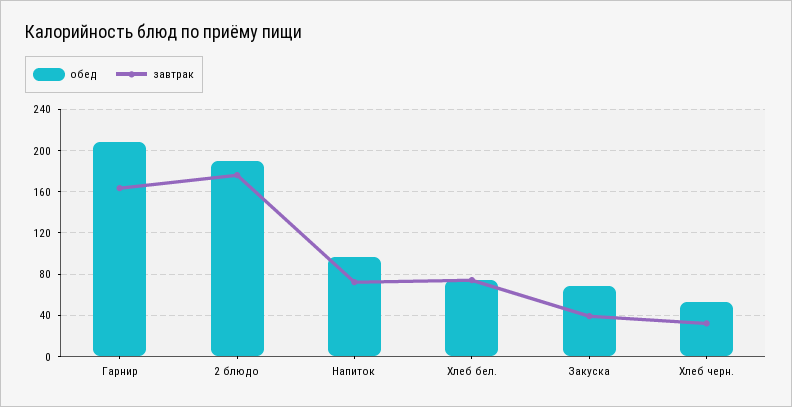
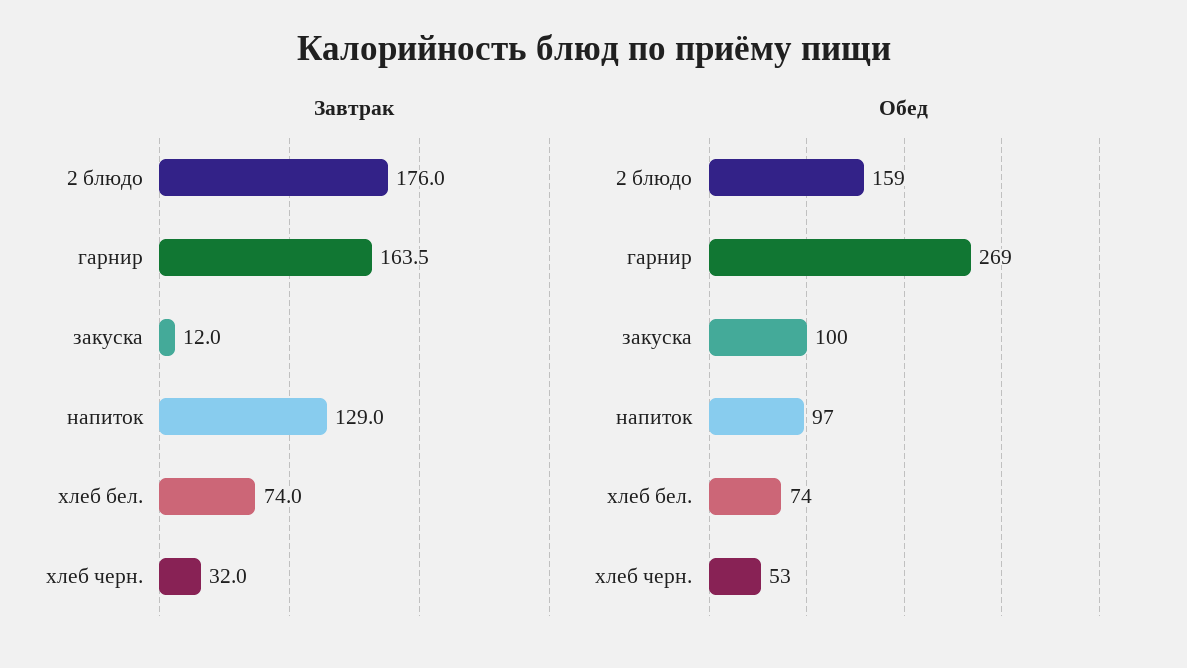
  {
    "обед": {
-     "Гарнир": 210,
+     "Гарнир": 269,
-     "2 блюдо": 190,
+     "2 блюдо": 159,
      "Напиток": 97,
      "Хлеб бел.": 74,
-     "Закуска": 70,
+     "Закуска": 100,
      "Хлеб черн.": 53
    },
    "завтрак": {
      "Гарнир": 163.5,
      "2 блюдо": 176,
-     "Напиток": 70,
+     "Напиток": 129,
      "Хлеб бел.": 74,
-     "Закуска": 40,
+     "Закуска": 12,
      "Хлеб черн.": 32
    }
  }

